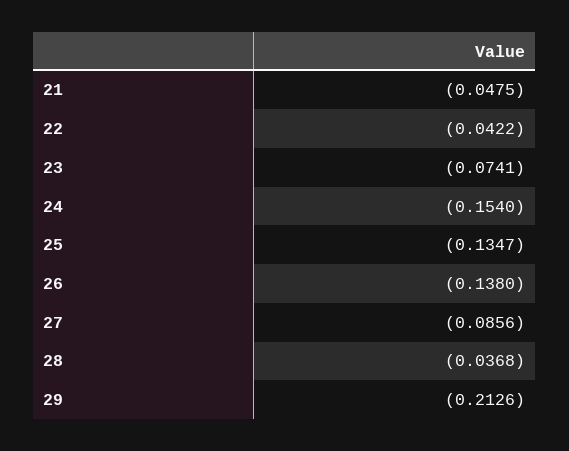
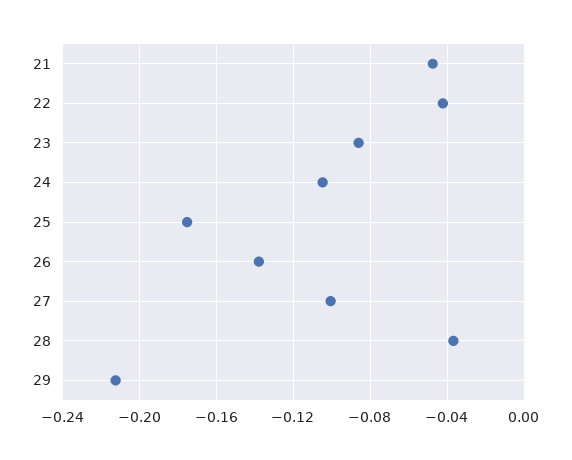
  {
    "21": -0.0475,
    "22": -0.0422,
-   "23": -0.0741,
+   "23": -0.085,
-   "24": -0.154,
+   "24": -0.105,
-   "25": -0.1347,
+   "25": -0.175,
    "26": -0.138,
-   "27": -0.0856,
+   "27": -0.1,
    "28": -0.0368,
    "29": -0.2126
  }

